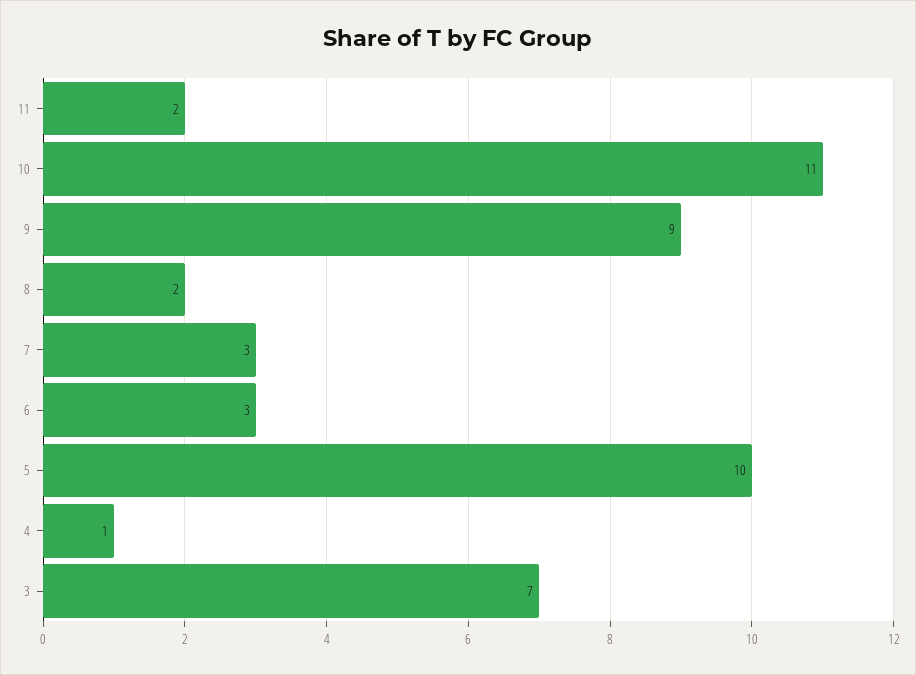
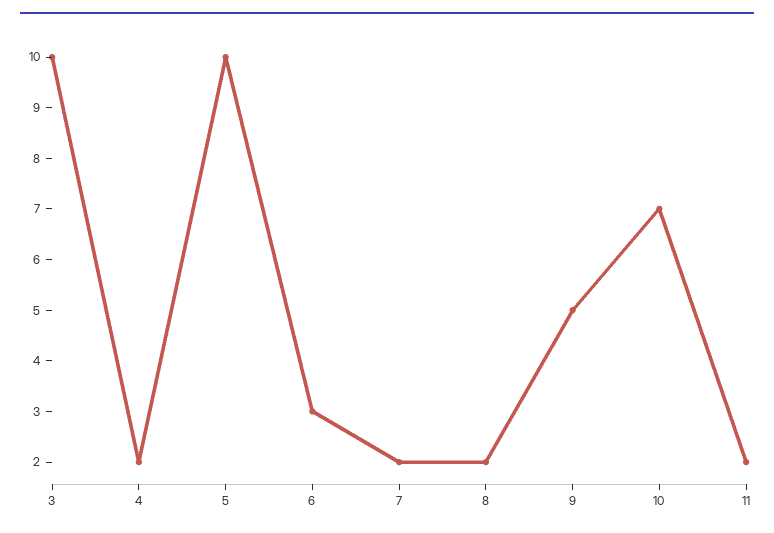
  {
    "11": 2,
-   "10": 11,
+   "10": 7,
-   "9": 9,
+   "9": 5,
    "8": 2,
-   "7": 3,
+   "7": 2,
    "6": 3,
    "5": 10,
-   "4": 1,
+   "4": 2,
-   "3": 7
+   "3": 10
  }

